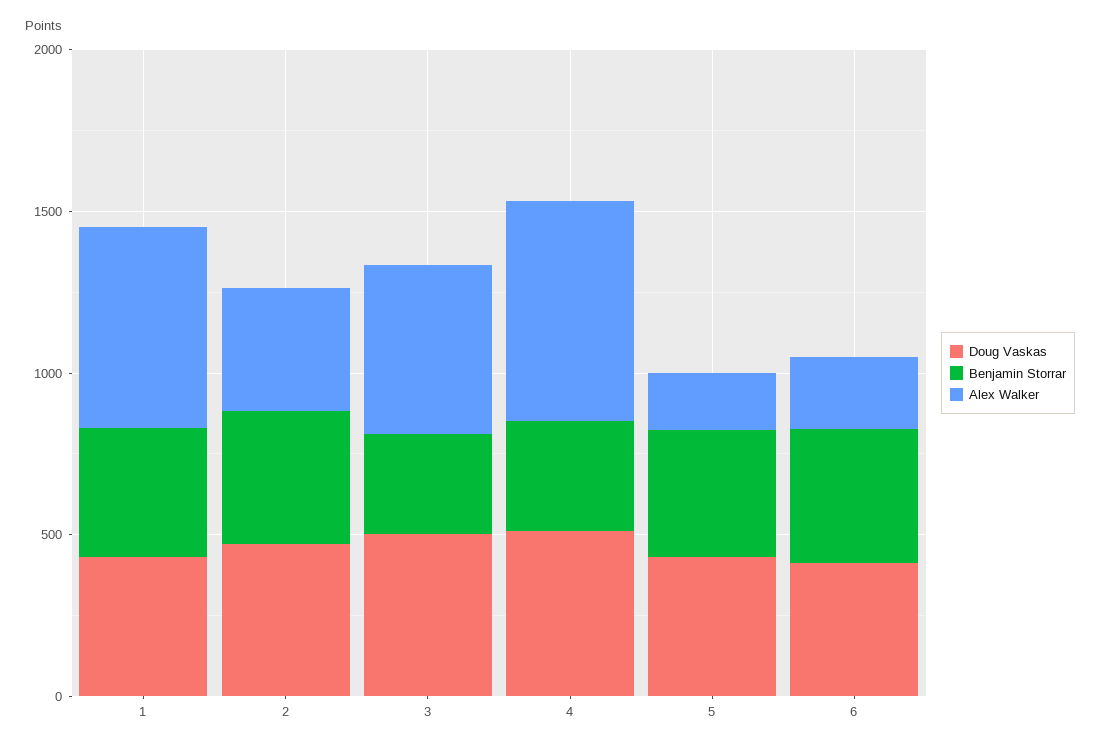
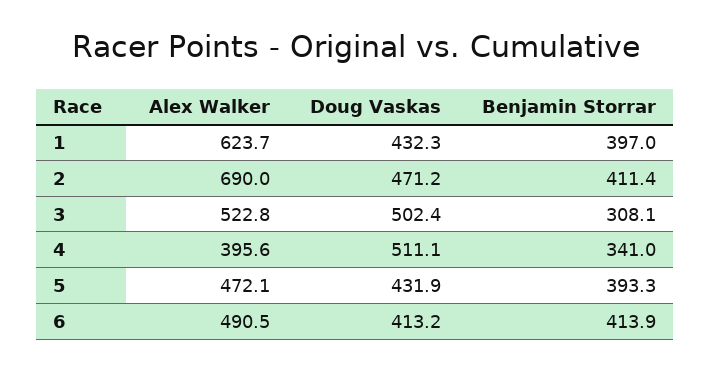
  {
    "Doug Vaskas": {
      "1": 432.3,
      "2": 471.2,
      "3": 502.4,
      "4": 511.1,
      "5": 431.9,
      "6": 413.2
    },
    "Benjamin Storrar": {
      "1": 397,
      "2": 411.4,
      "3": 308.1,
      "4": 341,
      "5": 393.3,
      "6": 413.9
    },
    "Alex Walker": {
      "1": 623.7,
-     "2": 400,
+     "2": 690,
      "3": 522.8,
-     "4": 700,
+     "4": 395.6,
-     "5": 200,
+     "5": 472.1,
-     "6": 200
+     "6": 490.5
    }
  }

